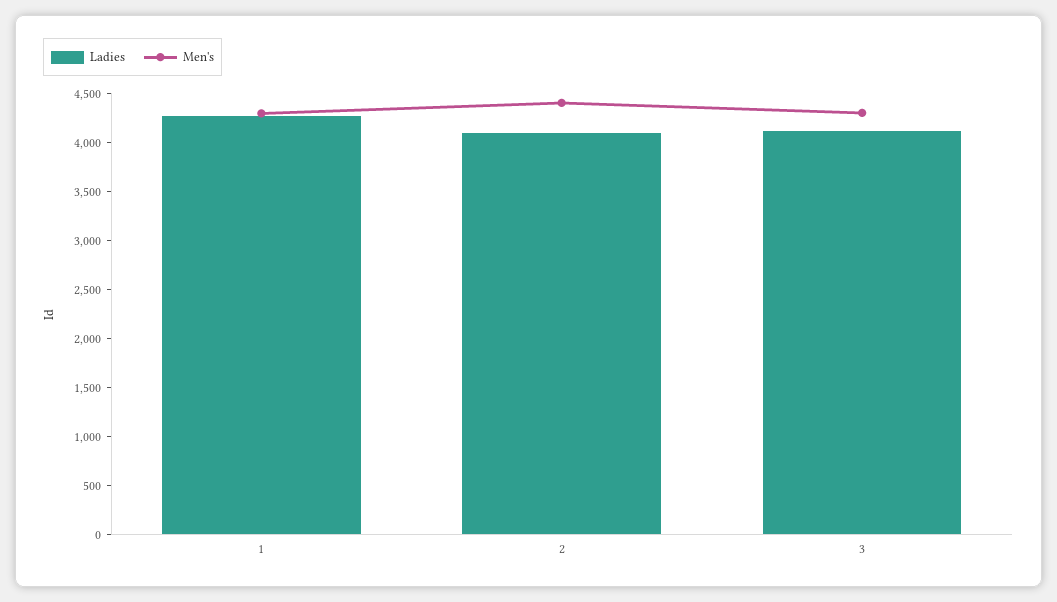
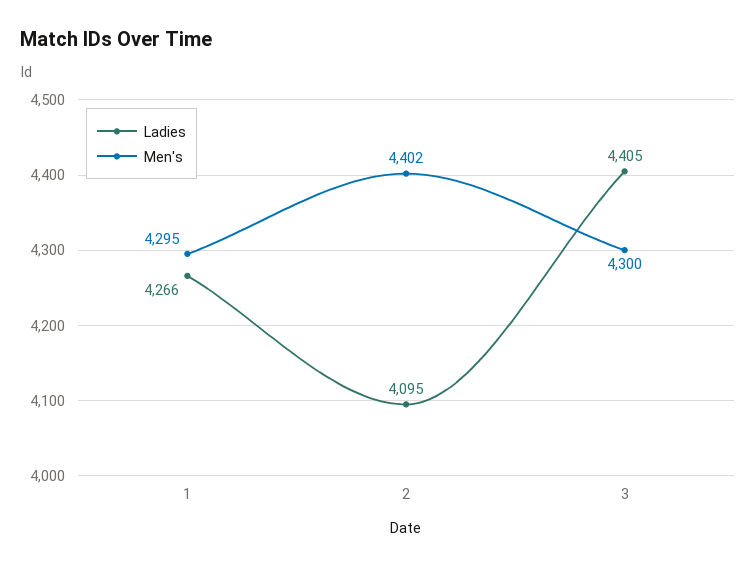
  {
    "Ladies": {
      "1": 4266,
      "2": 4095,
-     "3": 4100
+     "3": 4405
    },
    "Men's": {
      "1": 4295,
      "2": 4402,
      "3": 4300
    }
  }

